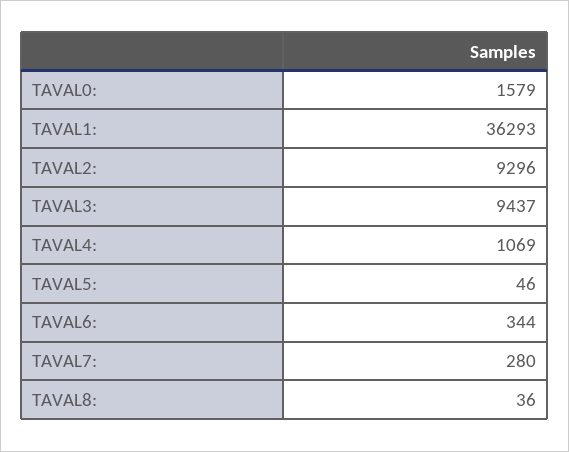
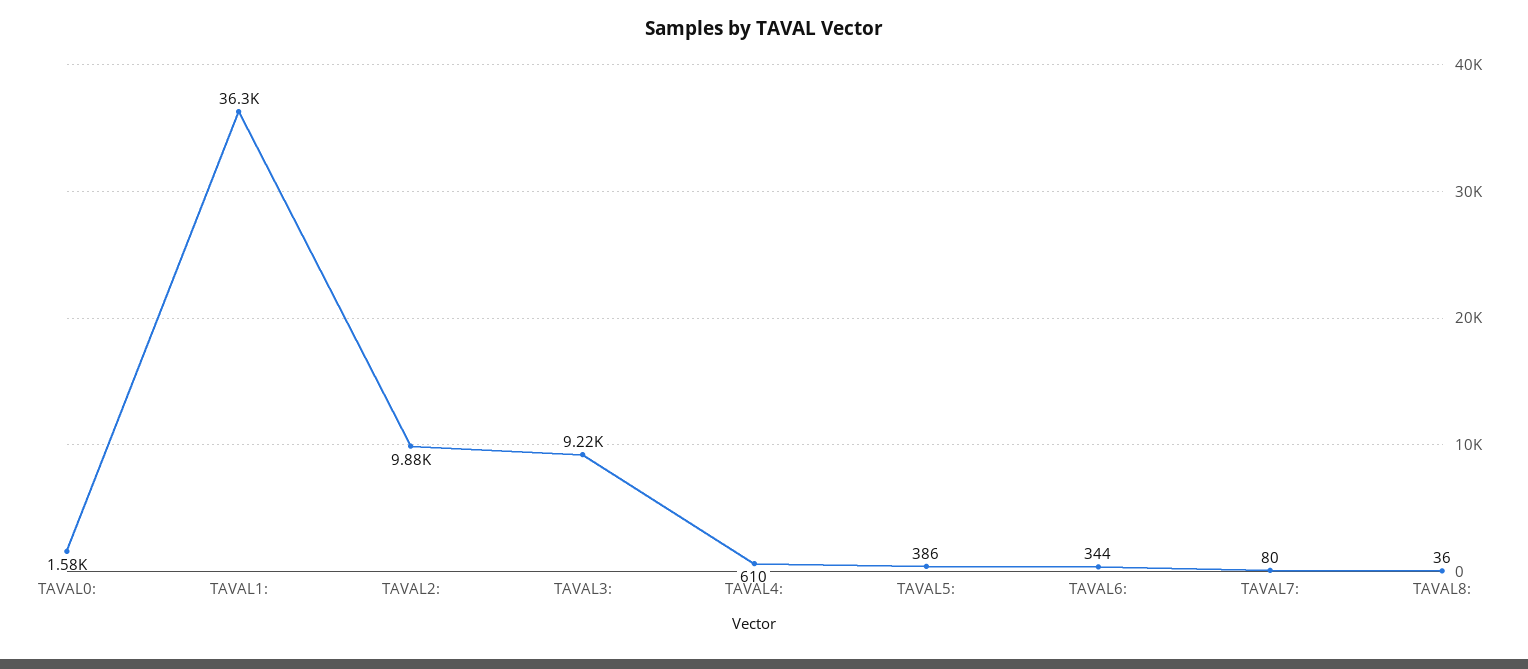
  {
    "TAVAL0:": 1579,
    "TAVAL1:": 36293,
-   "TAVAL2:": 9296,
+   "TAVAL2:": 9880,
-   "TAVAL3:": 9437,
+   "TAVAL3:": 9220,
-   "TAVAL4:": 1069,
+   "TAVAL4:": 610,
-   "TAVAL5:": 46,
+   "TAVAL5:": 386,
    "TAVAL6:": 344,
-   "TAVAL7:": 280,
+   "TAVAL7:": 80,
    "TAVAL8:": 36
  }

